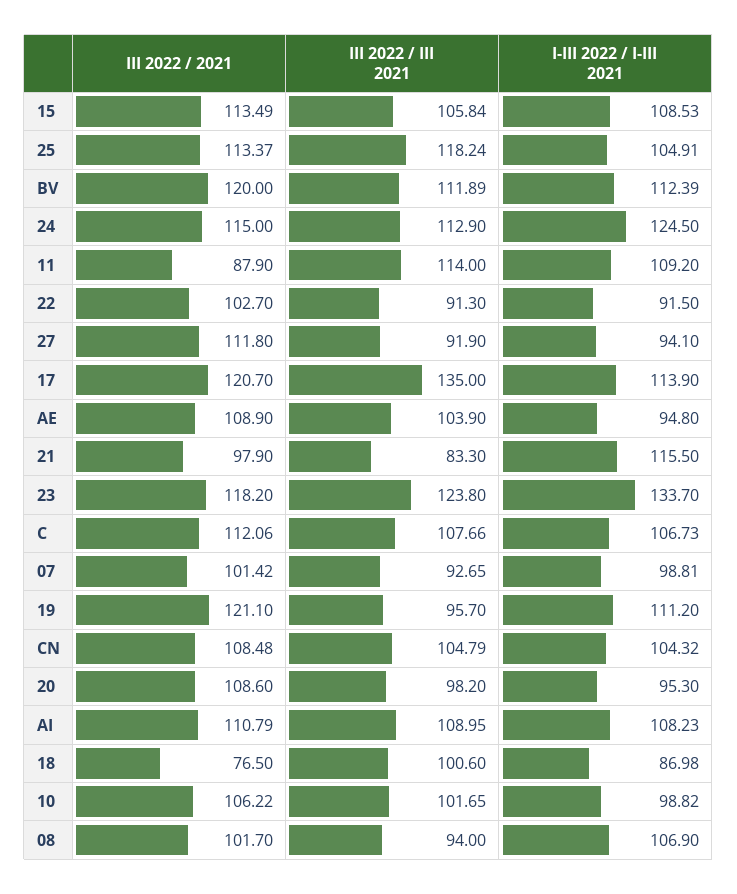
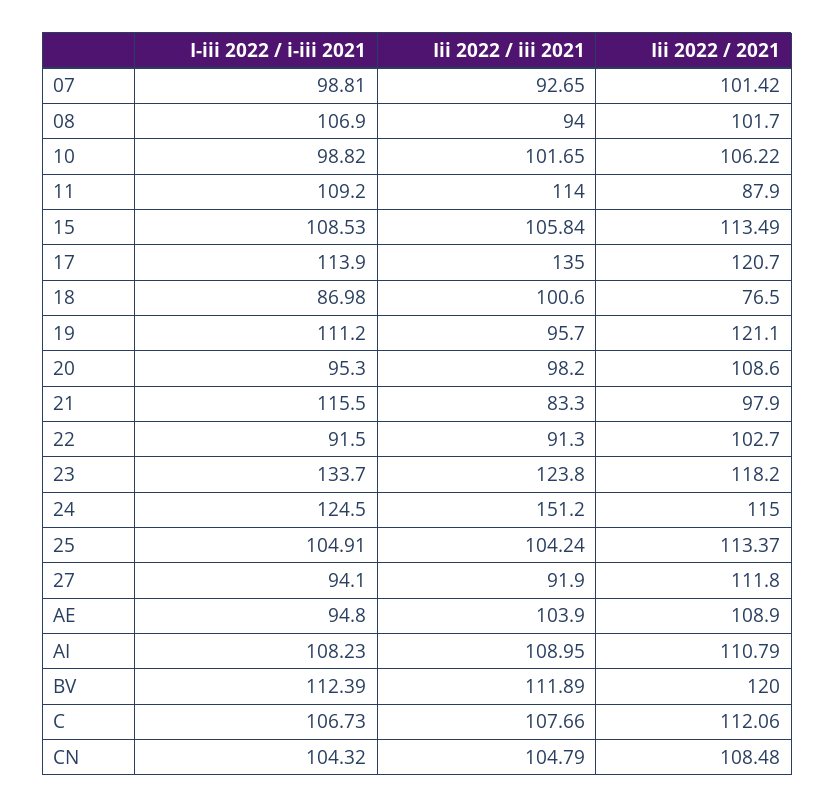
  {
    "III 2022 / 2021": {
      "15": 113.49,
      "25": 113.37,
      "BV": 120,
      "24": 115,
      "11": 87.9,
      "22": 102.7,
      "27": 111.8,
      "17": 120.7,
      "AE": 108.9,
      "21": 97.9,
      "23": 118.2,
      "C": 112.06,
      "07": 101.42,
      "19": 121.1,
      "CN": 108.48,
      "20": 108.6,
      "AI": 110.79,
      "18": 76.5,
      "10": 106.22,
      "08": 101.7
    },
    "III 2022 / III 2021": {
      "15": 105.84,
-     "25": 118.24,
+     "25": 104.24,
      "BV": 111.89,
-     "24": 112.9,
+     "24": 151.2,
      "11": 114,
      "22": 91.3,
      "27": 91.9,
      "17": 135,
      "AE": 103.9,
      "21": 83.3,
      "23": 123.8,
      "C": 107.66,
      "07": 92.65,
      "19": 95.7,
      "CN": 104.79,
      "20": 98.2,
      "AI": 108.95,
      "18": 100.6,
      "10": 101.65,
      "08": 94
    },
    "I-III 2022 / I-III 2021": {
      "15": 108.53,
      "25": 104.91,
      "BV": 112.39,
      "24": 124.5,
      "11": 109.2,
      "22": 91.5,
      "27": 94.1,
      "17": 113.9,
      "AE": 94.8,
      "21": 115.5,
      "23": 133.7,
      "C": 106.73,
      "07": 98.81,
      "19": 111.2,
      "CN": 104.32,
      "20": 95.3,
      "AI": 108.23,
      "18": 86.98,
      "10": 98.82,
      "08": 106.9
    }
  }

